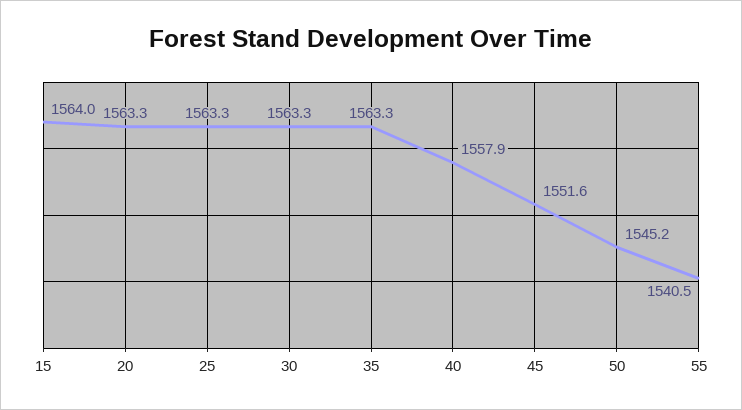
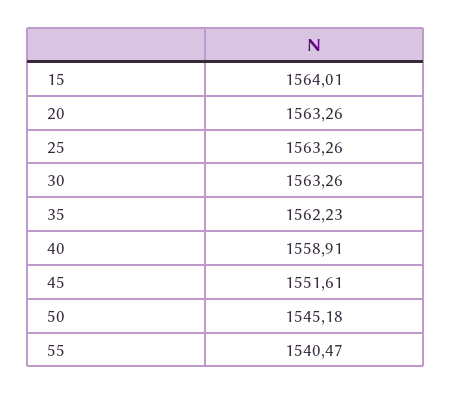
  {
    "15": 1564.01,
    "20": 1563.26,
    "25": 1563.26,
    "30": 1563.26,
-   "35": 1563.3,
+   "35": 1562.23,
-   "40": 1557.9,
+   "40": 1558.91,
    "45": 1551.61,
    "50": 1545.18,
    "55": 1540.47
  }

